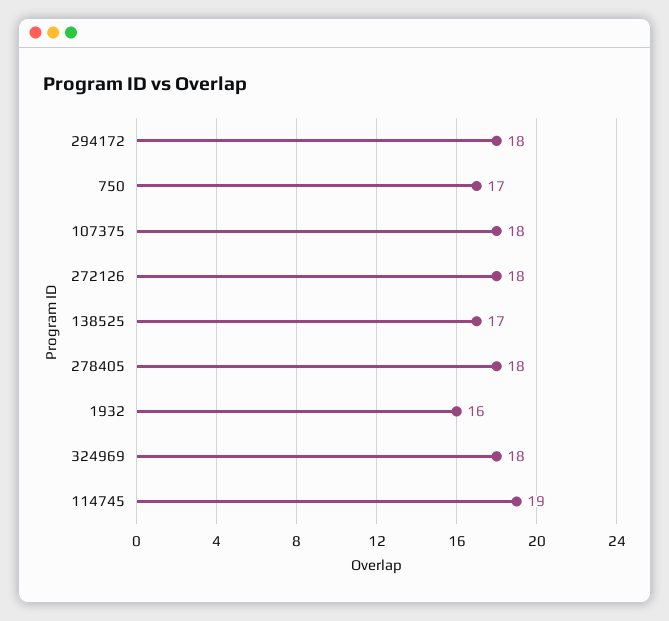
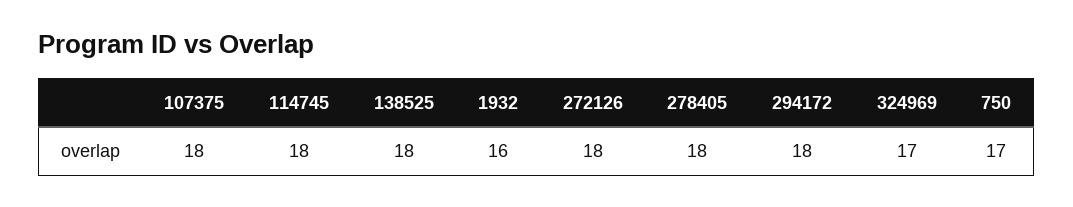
  {
    "294172": 18,
    "750": 17,
    "107375": 18,
    "272126": 18,
-   "138525": 17,
+   "138525": 18,
    "278405": 18,
    "1932": 16,
-   "324969": 18,
+   "324969": 17,
-   "114745": 19
+   "114745": 18
  }

